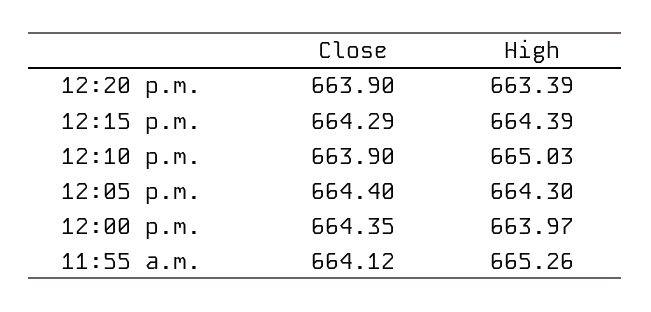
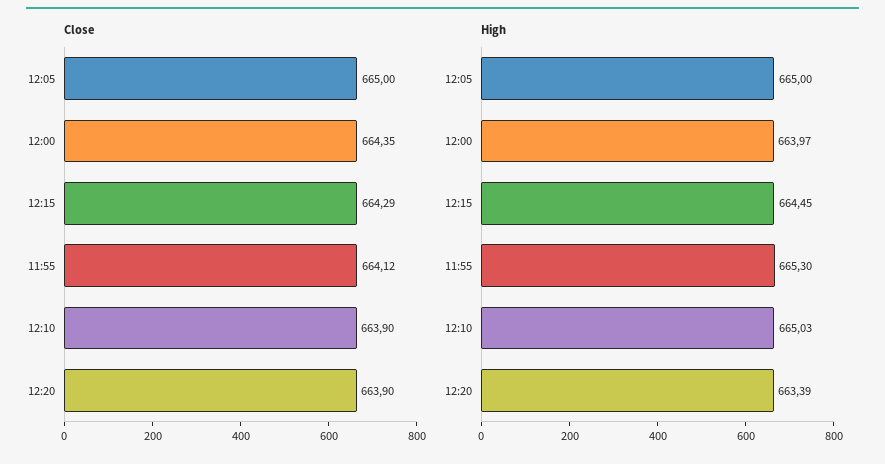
  {
    "Close": {
      "12:20 p.m.": 663.9,
      "12:15 p.m.": 664.29,
      "12:10 p.m.": 663.9,
-     "12:05 p.m.": 664.4,
+     "12:05 p.m.": 665,
      "12:00 p.m.": 664.35,
      "11:55 a.m.": 664.12
    },
    "High": {
      "12:20 p.m.": 663.39,
-     "12:15 p.m.": 664.39,
+     "12:15 p.m.": 664.45,
      "12:10 p.m.": 665.03,
-     "12:05 p.m.": 664.3,
+     "12:05 p.m.": 665,
      "12:00 p.m.": 663.97,
-     "11:55 a.m.": 665.26
+     "11:55 a.m.": 665.3
    }
  }

